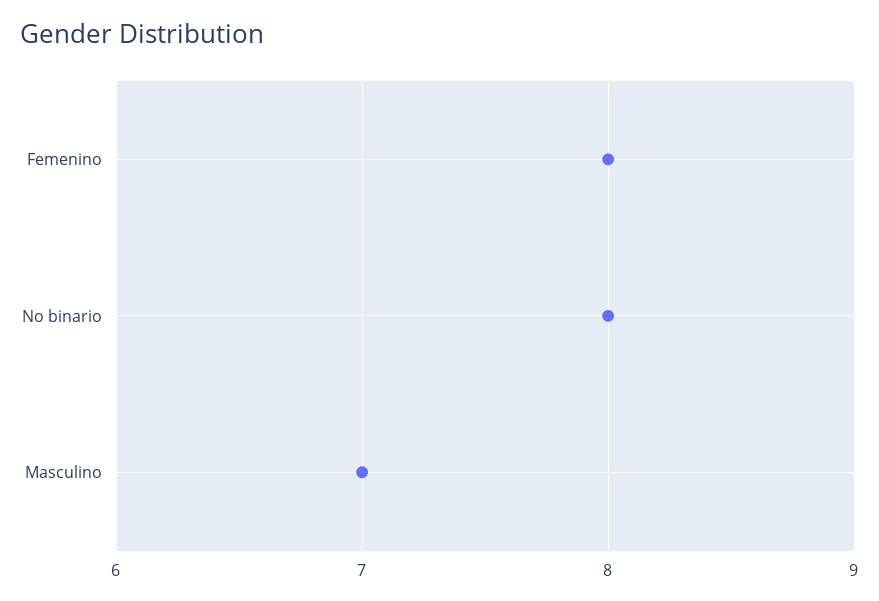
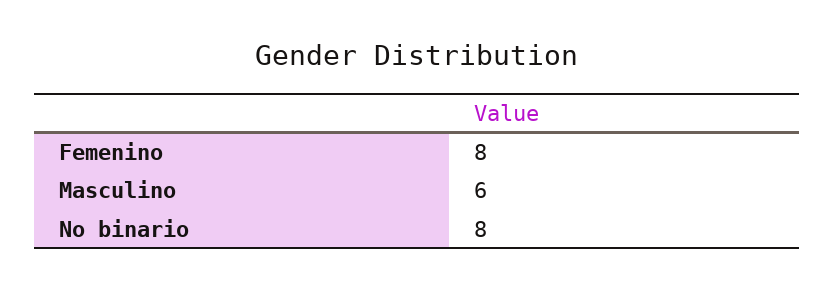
  {
    "Femenino": 8,
    "No binario": 8,
-   "Masculino": 7
+   "Masculino": 6
  }

